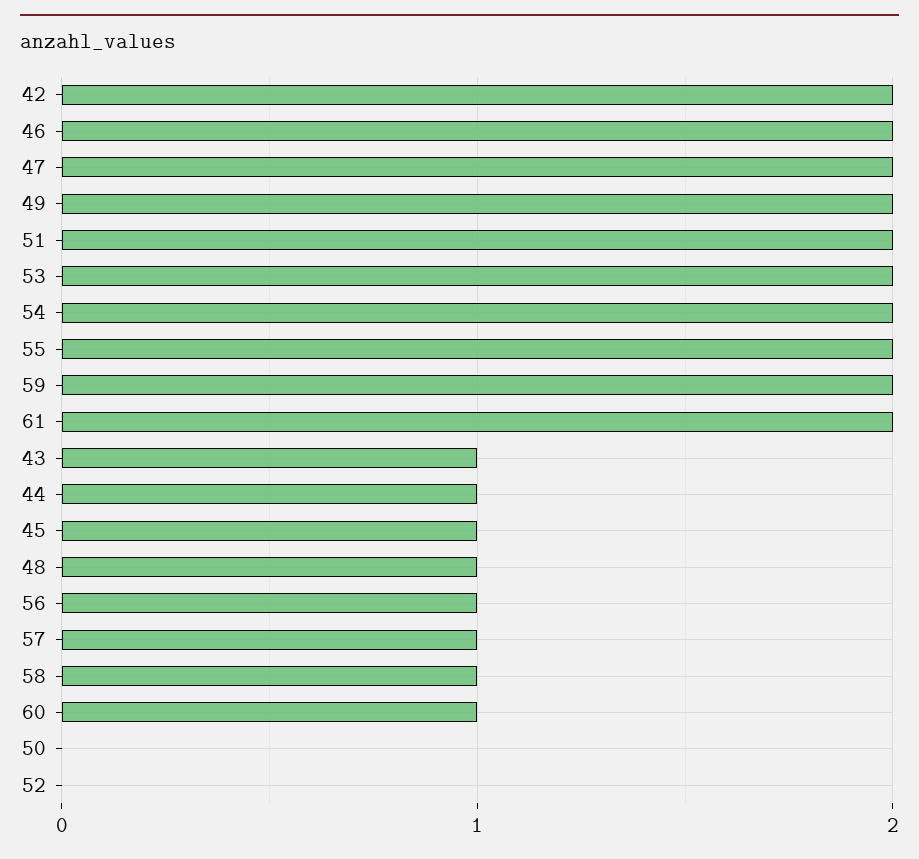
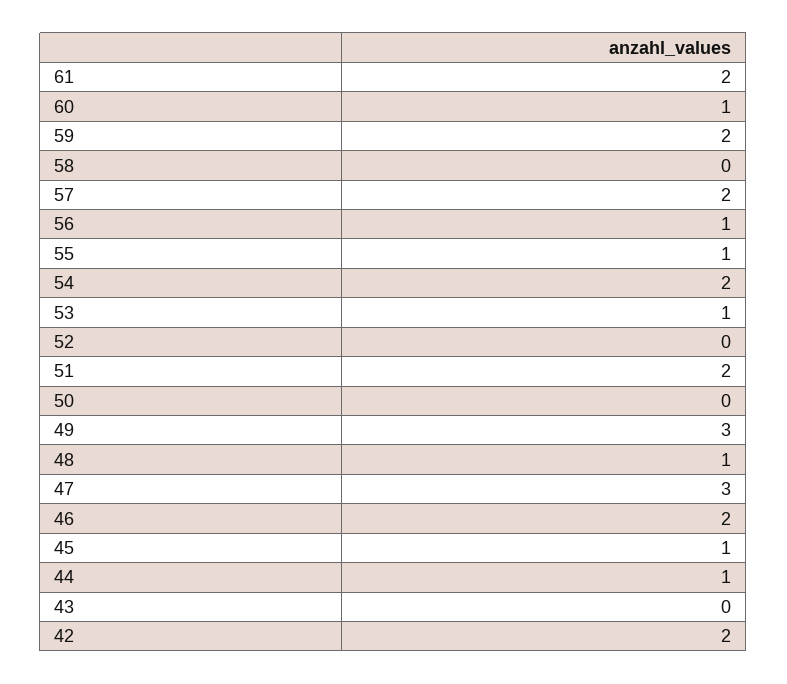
  {
    "42": 2,
    "46": 2,
-   "47": 2,
+   "47": 3,
-   "49": 2,
+   "49": 3,
    "51": 2,
-   "53": 2,
+   "53": 1,
    "54": 2,
-   "55": 2,
+   "55": 1,
    "59": 2,
    "61": 2,
-   "43": 1,
+   "43": 0,
    "44": 1,
    "45": 1,
    "48": 1,
    "56": 1,
-   "57": 1,
+   "57": 2,
-   "58": 1,
+   "58": 0,
    "60": 1,
    "50": 0,
    "52": 0
  }

